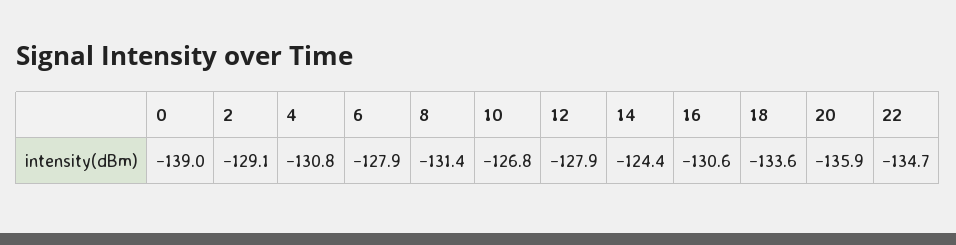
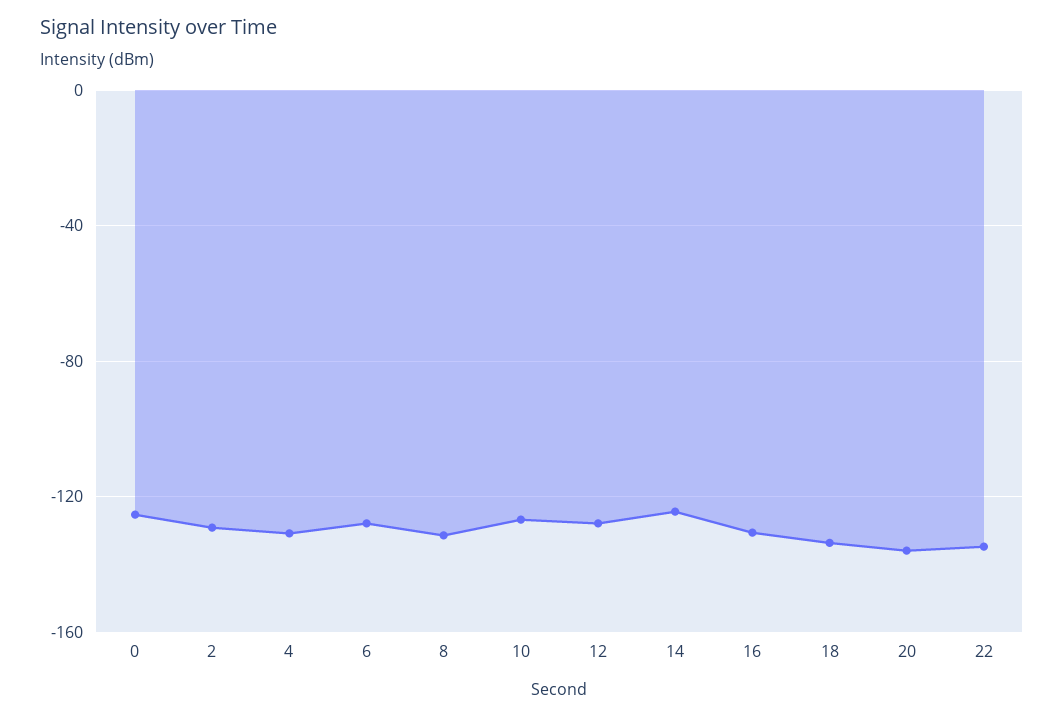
  {
-   "0": -139,
+   "0": -125,
    "2": -129.1,
    "4": -130.8,
    "6": -127.9,
    "8": -131.4,
    "10": -126.8,
    "12": -127.9,
    "14": -124.4,
    "16": -130.6,
    "18": -133.6,
    "20": -135.9,
    "22": -134.7
  }

